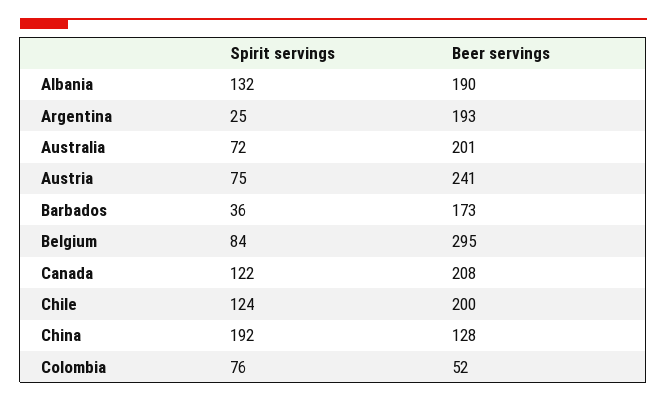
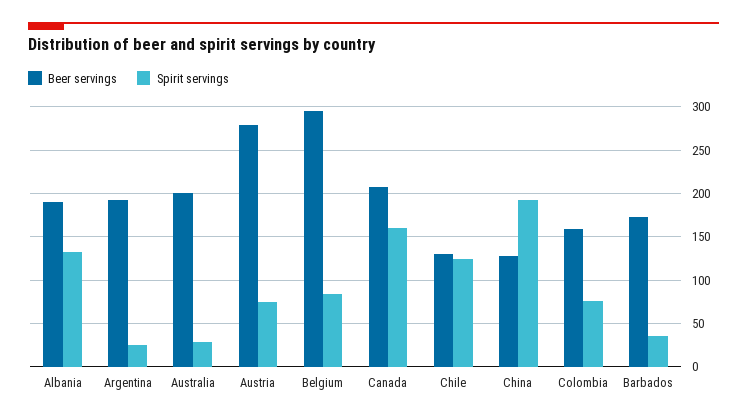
  {
    "Spirit servings": {
      "Albania": 132,
      "Argentina": 25,
-     "Australia": 72,
+     "Australia": 30,
      "Austria": 75,
      "Barbados": 36,
      "Belgium": 84,
-     "Canada": 122,
+     "Canada": 160,
      "Chile": 124,
      "China": 192,
      "Colombia": 76
    },
    "Beer servings": {
      "Albania": 190,
      "Argentina": 193,
      "Australia": 201,
-     "Austria": 241,
+     "Austria": 280,
      "Barbados": 173,
      "Belgium": 295,
      "Canada": 208,
-     "Chile": 200,
+     "Chile": 130,
      "China": 128,
-     "Colombia": 52
+     "Colombia": 160
    }
  }

